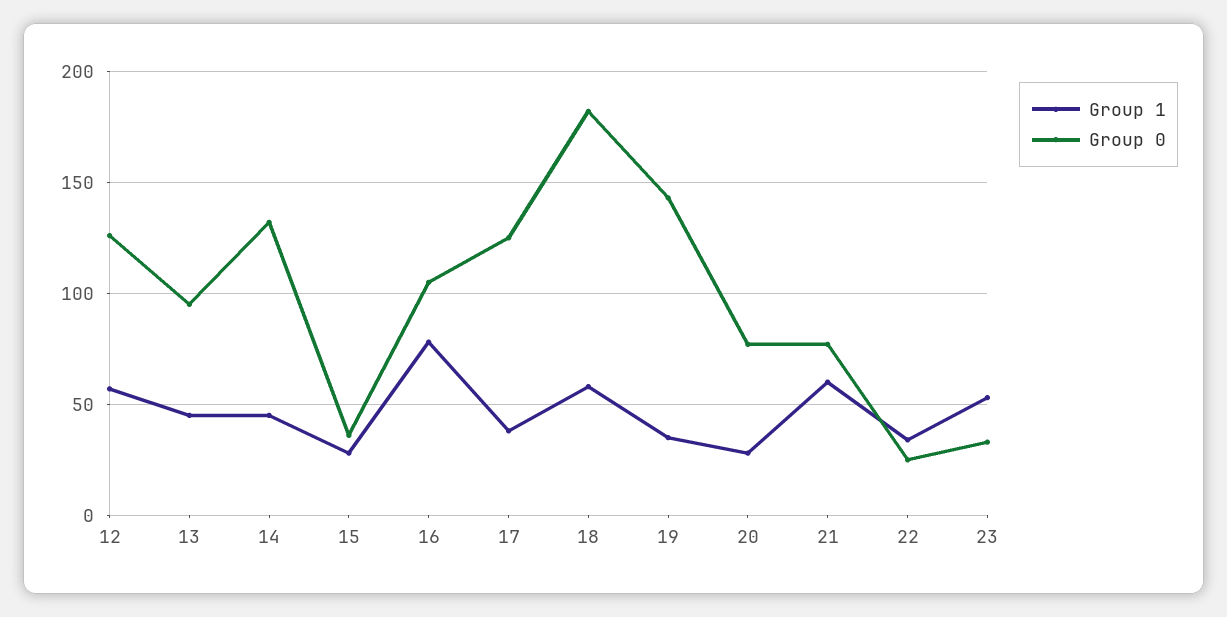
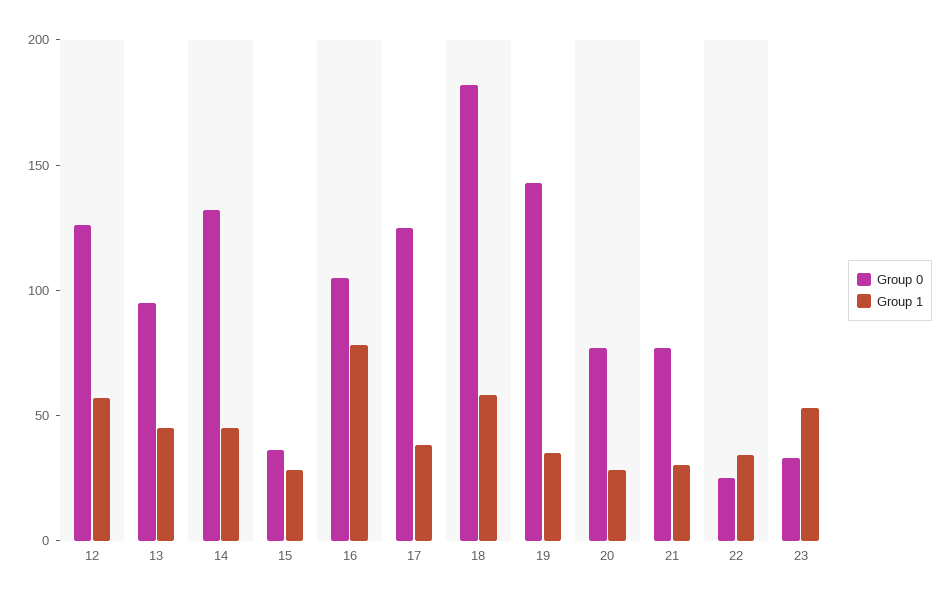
  {
    "Group 1": {
      "12": 55,
      "13": 45,
      "14": 45,
      "15": 30,
      "16": 80,
      "17": 40,
      "18": 60,
      "19": 35,
      "20": 30,
-     "21": 60,
+     "21": 30,
      "22": 35,
      "23": 55
    },
    "Group 0": {
      "12": 125,
      "13": 95,
      "14": 130,
      "15": 35,
      "16": 105,
      "17": 125,
      "18": 180,
      "19": 145,
      "20": 75,
      "21": 75,
      "22": 25,
      "23": 35
    }
  }

